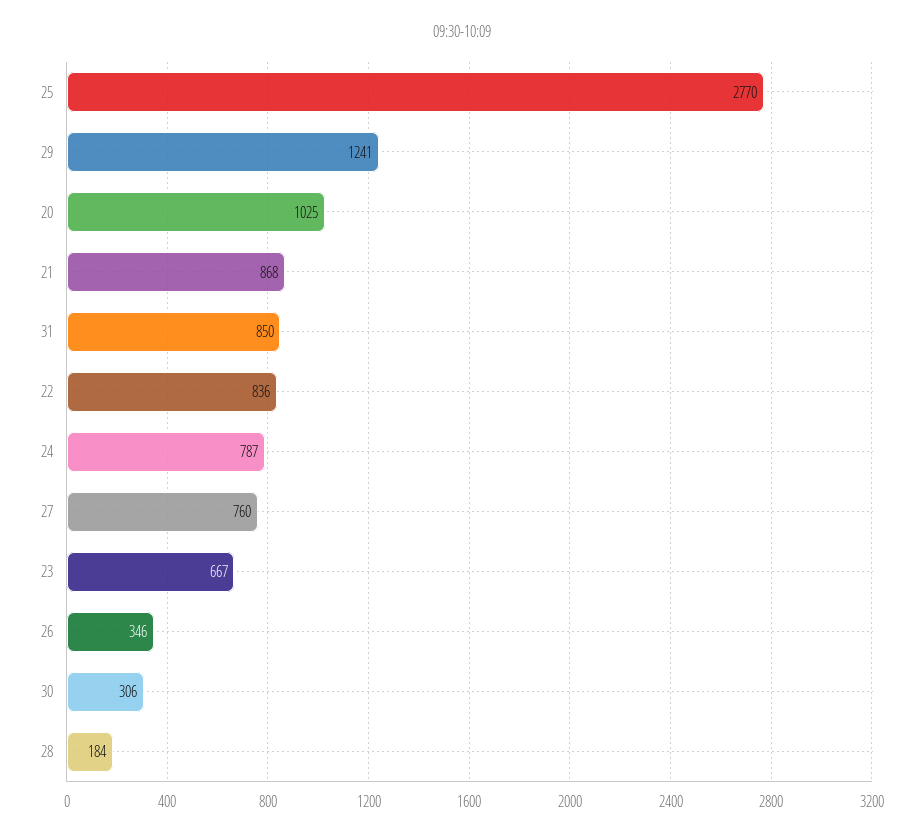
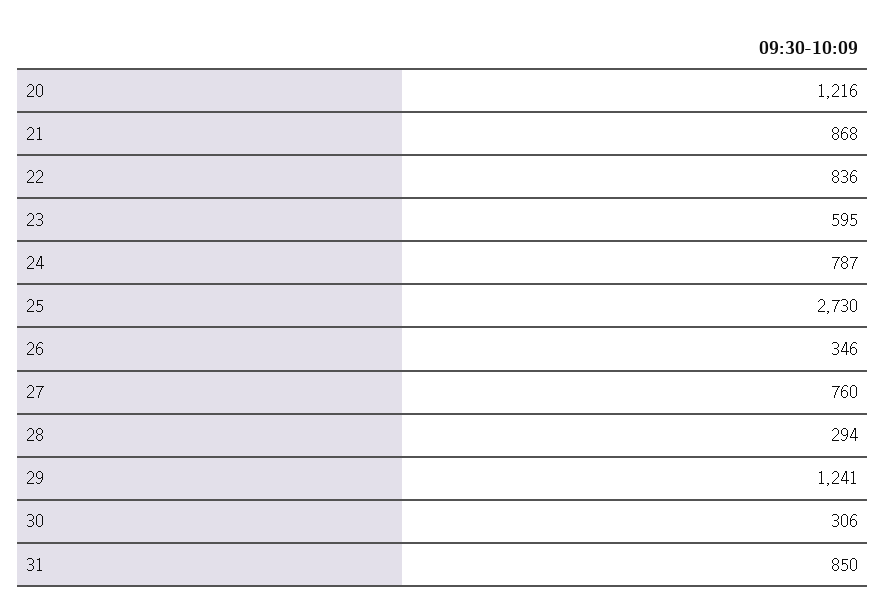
  {
-   "25": 2770,
+   "25": 2730,
    "29": 1241,
-   "20": 1025,
+   "20": 1216,
    "21": 868,
    "31": 850,
    "22": 836,
    "24": 787,
    "27": 760,
-   "23": 667,
+   "23": 595,
    "26": 346,
    "30": 306,
-   "28": 184
+   "28": 294
  }

